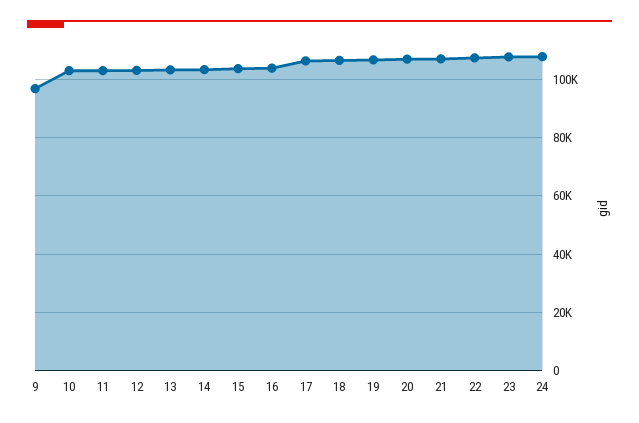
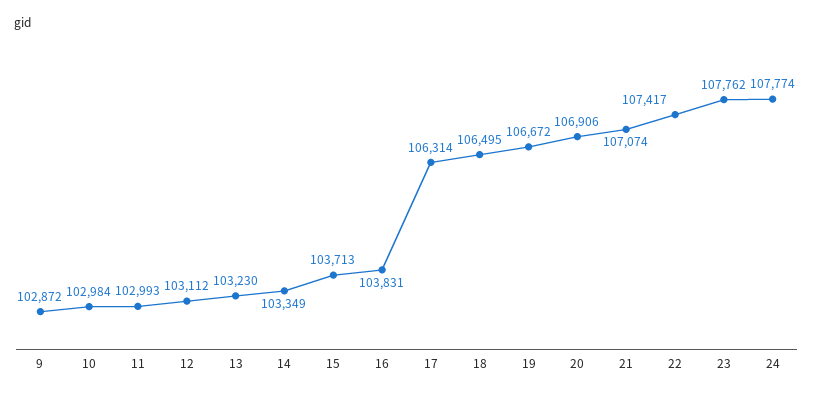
  {
-   "9": 97500,
+   "9": 102872,
    "10": 102984,
    "11": 102993,
    "12": 103112,
    "13": 103230,
    "14": 103349,
    "15": 103713,
    "16": 103831,
    "17": 106314,
    "18": 106495,
    "19": 106672,
    "20": 106906,
    "21": 107074,
    "22": 107417,
    "23": 107762,
    "24": 107774
  }

